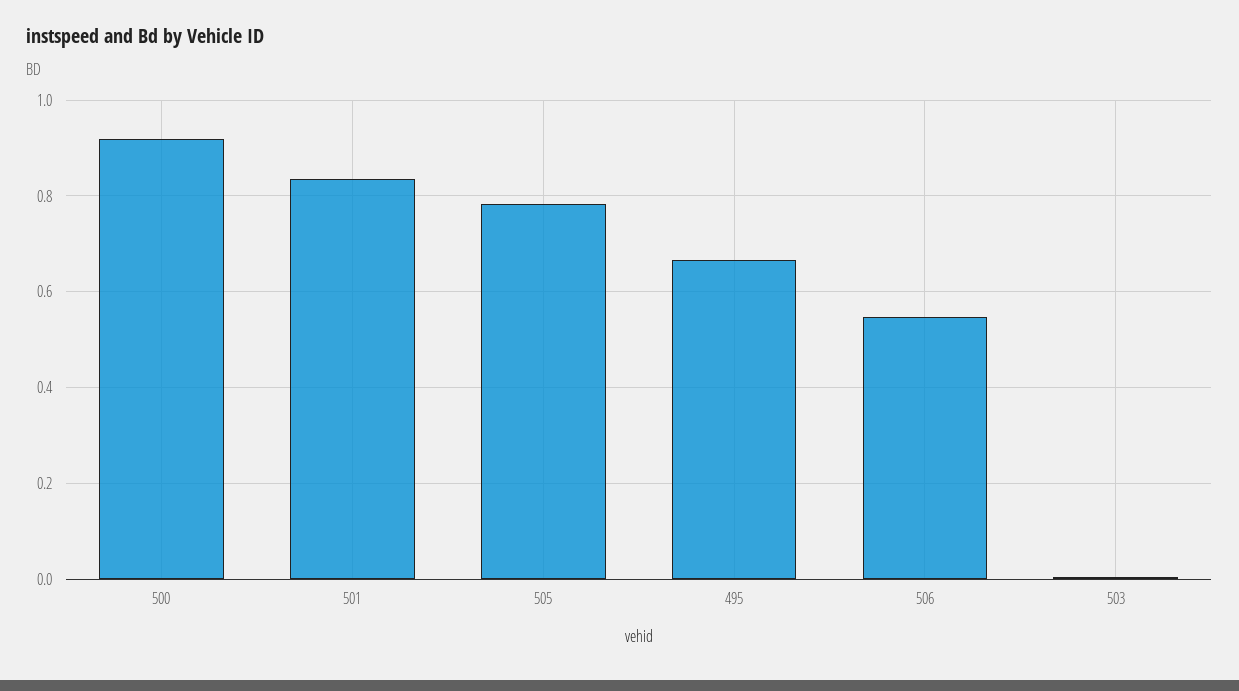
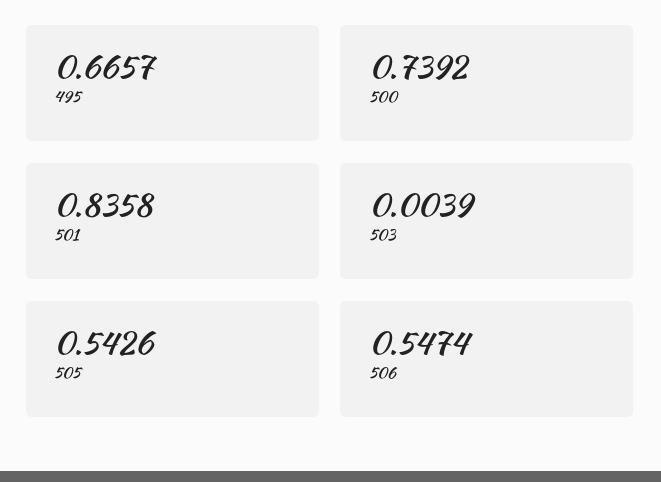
  {
-   "500": 0.92,
+   "500": 0.7392,
    "501": 0.8358,
-   "505": 0.78,
+   "505": 0.5426,
    "495": 0.6657,
    "506": 0.5474,
    "503": 0.0039
  }

